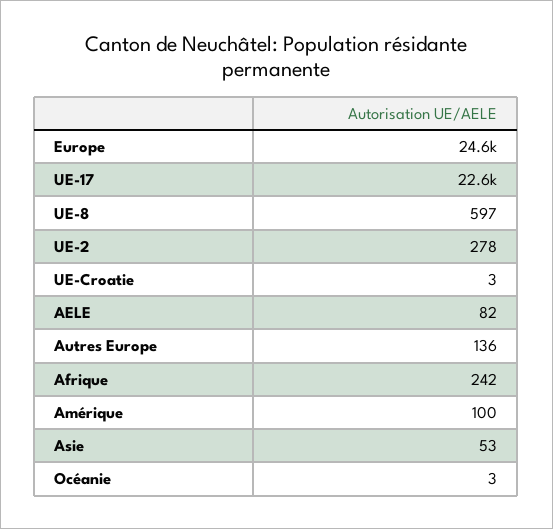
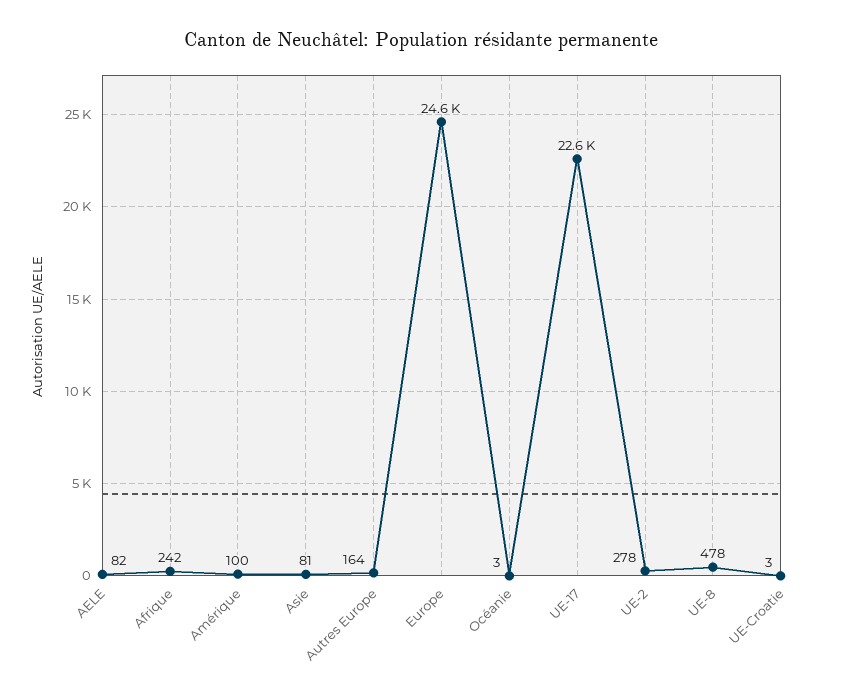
  {
    "Europe": 24600,
    "UE-17": 22600,
-   "UE-8": 597,
+   "UE-8": 478,
    "UE-2": 278,
    "UE-Croatie": 3,
    "AELE": 82,
-   "Autres Europe": 136,
+   "Autres Europe": 164,
    "Afrique": 242,
    "Amérique": 100,
-   "Asie": 53,
+   "Asie": 81,
    "Océanie": 3
  }

